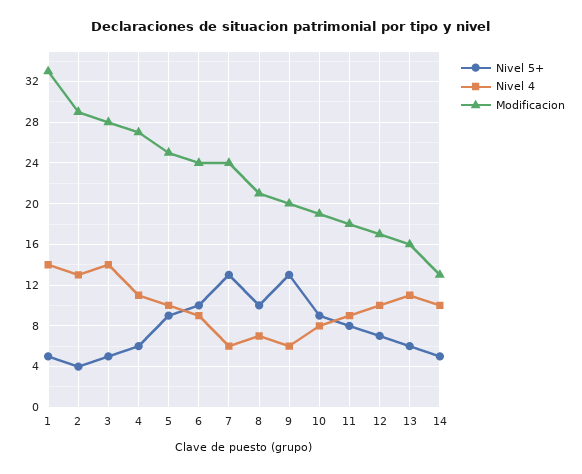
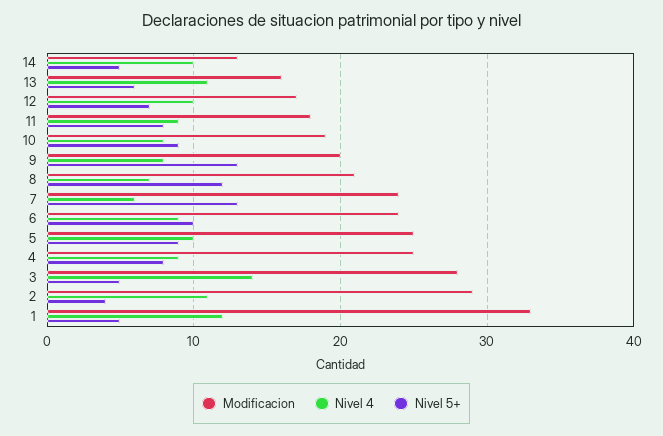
  {
    "Nivel 5+": {
      "1": 5,
      "2": 4,
      "3": 5,
-     "4": 6,
+     "4": 8,
      "5": 9,
      "6": 10,
      "7": 13,
-     "8": 10,
+     "8": 12,
      "9": 13,
      "10": 9,
      "11": 8,
      "12": 7,
      "13": 6,
      "14": 5
    },
    "Nivel 4": {
-     "1": 14,
+     "1": 12,
-     "2": 13,
+     "2": 11,
      "3": 14,
-     "4": 11,
+     "4": 9,
      "5": 10,
      "6": 9,
      "7": 6,
      "8": 7,
-     "9": 6,
+     "9": 8,
      "10": 8,
      "11": 9,
      "12": 10,
      "13": 11,
      "14": 10
    },
    "Modificacion": {
      "1": 33,
      "2": 29,
      "3": 28,
-     "4": 27,
+     "4": 25,
      "5": 25,
      "6": 24,
      "7": 24,
      "8": 21,
      "9": 20,
      "10": 19,
      "11": 18,
      "12": 17,
      "13": 16,
      "14": 13
    }
  }

